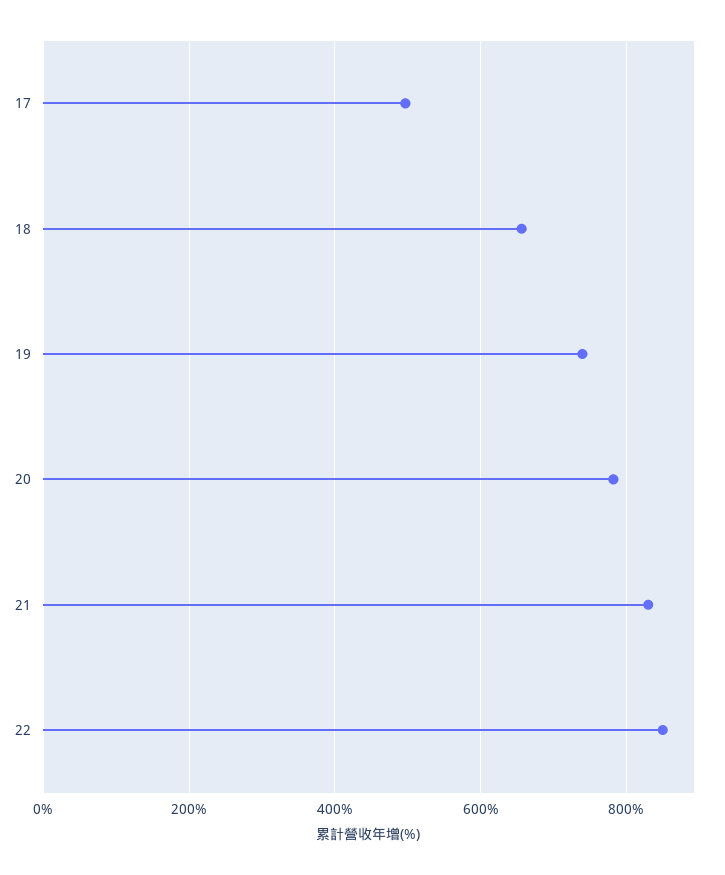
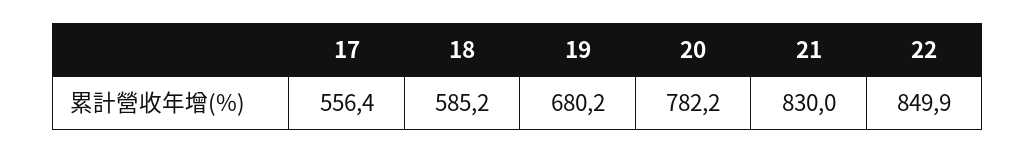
  {
-   "17": 500,
+   "17": 556.4,
-   "18": 660,
+   "18": 585.2,
-   "19": 740,
+   "19": 680.2,
    "20": 782.2,
    "21": 830,
    "22": 849.9
  }

